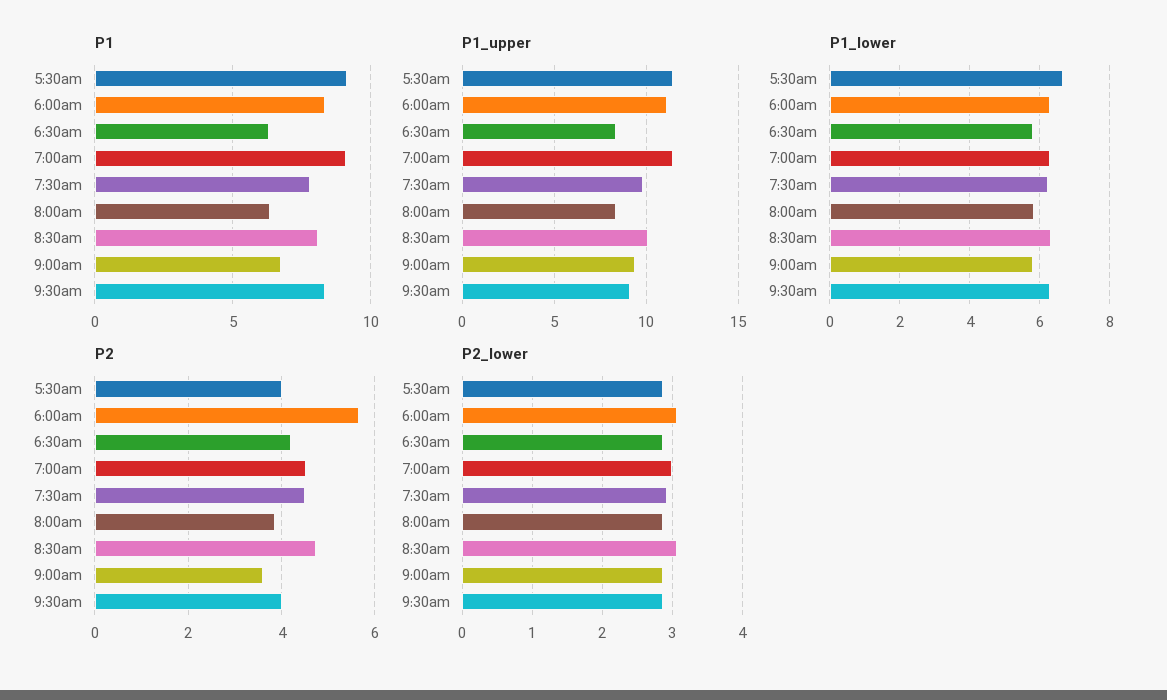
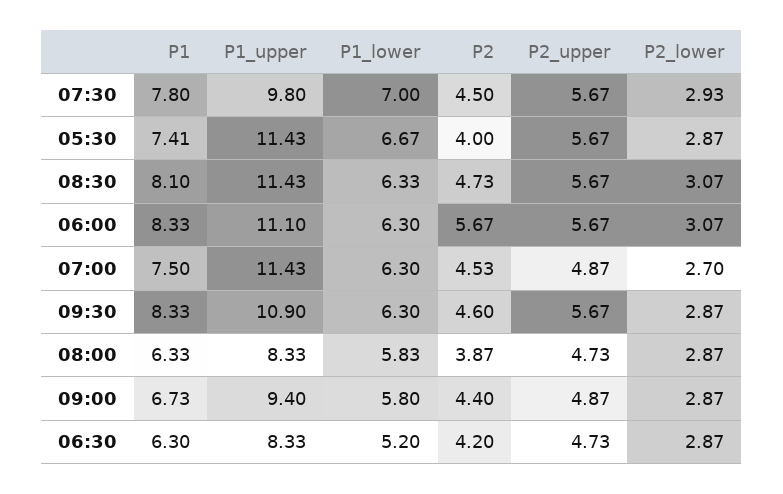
  {
    "P1": {
-     "5:30am": 9,
+     "5:30am": 7.41,
      "6:00am": 8.33,
      "6:30am": 6.3,
-     "7:00am": 9,
+     "7:00am": 7.5,
      "7:30am": 7.8,
      "8:00am": 6.33,
      "8:30am": 8.1,
      "9:00am": 6.73,
      "9:30am": 8.33
    },
    "P1_upper": {
      "5:30am": 11.43,
      "6:00am": 11.1,
      "6:30am": 8.33,
      "7:00am": 11.43,
      "7:30am": 9.8,
      "8:00am": 8.33,
-     "8:30am": 10,
+     "8:30am": 11.43,
      "9:00am": 9.4,
-     "9:30am": 9
+     "9:30am": 10.9
    },
    "P1_lower": {
      "5:30am": 6.67,
      "6:00am": 6.3,
-     "6:30am": 5.8,
+     "6:30am": 5.2,
      "7:00am": 6.3,
-     "7:30am": 6.2,
+     "7:30am": 7,
      "8:00am": 5.83,
      "8:30am": 6.33,
      "9:00am": 5.8,
      "9:30am": 6.3
    },
    "P2": {
      "5:30am": 4,
      "6:00am": 5.67,
      "6:30am": 4.2,
      "7:00am": 4.53,
      "7:30am": 4.5,
      "8:00am": 3.87,
      "8:30am": 4.73,
-     "9:00am": 3.6,
+     "9:00am": 4.4,
-     "9:30am": 4
+     "9:30am": 4.6
    },
    "P2_lower": {
      "5:30am": 2.87,
      "6:00am": 3.07,
      "6:30am": 2.87,
-     "7:00am": 3,
+     "7:00am": 2.7,
      "7:30am": 2.93,
      "8:00am": 2.87,
      "8:30am": 3.07,
      "9:00am": 2.87,
      "9:30am": 2.87
-   }
+   },
+   "P2_upper": {
+     "7:30am": 5.67,
+     "5:30am": 5.67,
+     "8:30am": 5.67,
+     "6:00am": 5.67,
+     "7:00am": 4.87,
+     "9:30am": 5.67,
+     "8:00am": 4.73,
+     "9:00am": 4.87,
+     "6:30am": 4.73
+   }
  }

